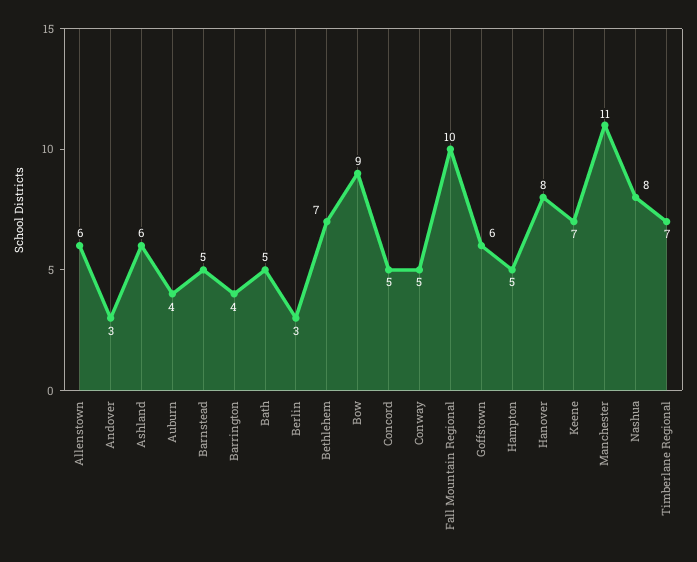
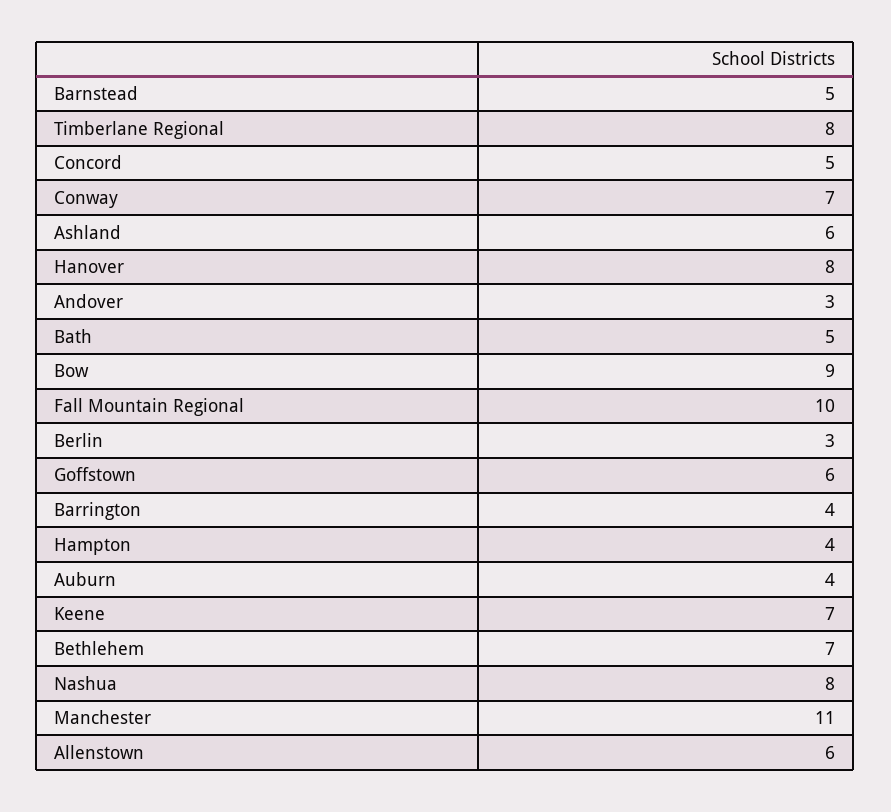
  {
    "Allenstown": 6,
    "Andover": 3,
    "Ashland": 6,
    "Auburn": 4,
    "Barnstead": 5,
    "Barrington": 4,
    "Bath": 5,
    "Berlin": 3,
    "Bethlehem": 7,
    "Bow": 9,
    "Concord": 5,
-   "Conway": 5,
+   "Conway": 7,
    "Fall Mountain Regional": 10,
    "Goffstown": 6,
-   "Hampton": 5,
+   "Hampton": 4,
    "Hanover": 8,
    "Keene": 7,
    "Manchester": 11,
    "Nashua": 8,
-   "Timberlane Regional": 7
+   "Timberlane Regional": 8
  }

